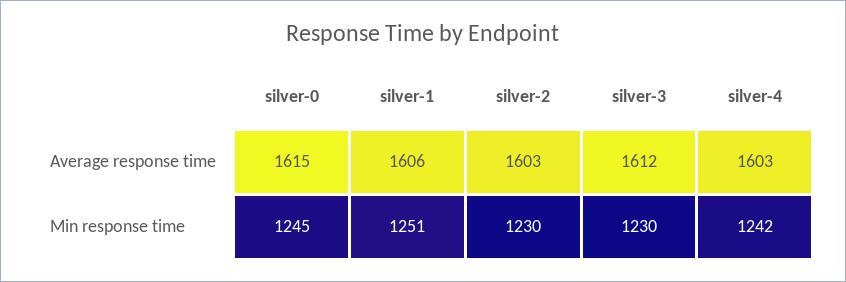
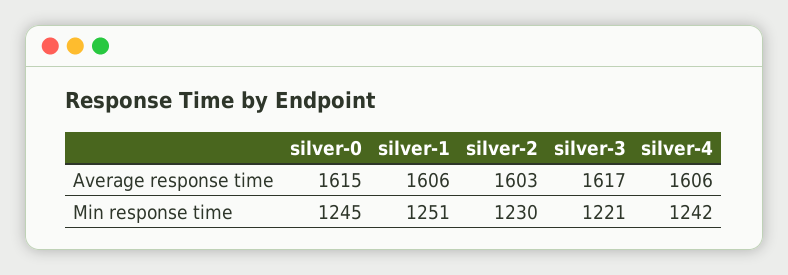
  {
    "silver-0": {
      "Average response time": 1615,
      "Min response time": 1245
    },
    "silver-1": {
      "Average response time": 1606,
      "Min response time": 1251
    },
    "silver-2": {
      "Average response time": 1603,
      "Min response time": 1230
    },
    "silver-3": {
-     "Average response time": 1612,
+     "Average response time": 1617,
-     "Min response time": 1230
+     "Min response time": 1221
    },
    "silver-4": {
-     "Average response time": 1603,
+     "Average response time": 1606,
      "Min response time": 1242
    }
  }

